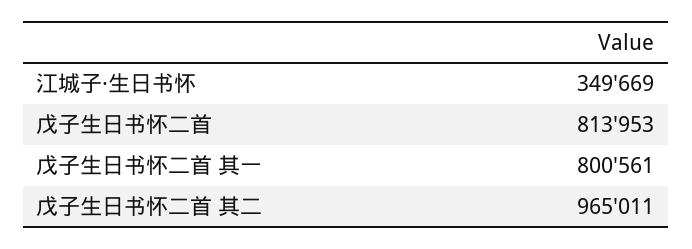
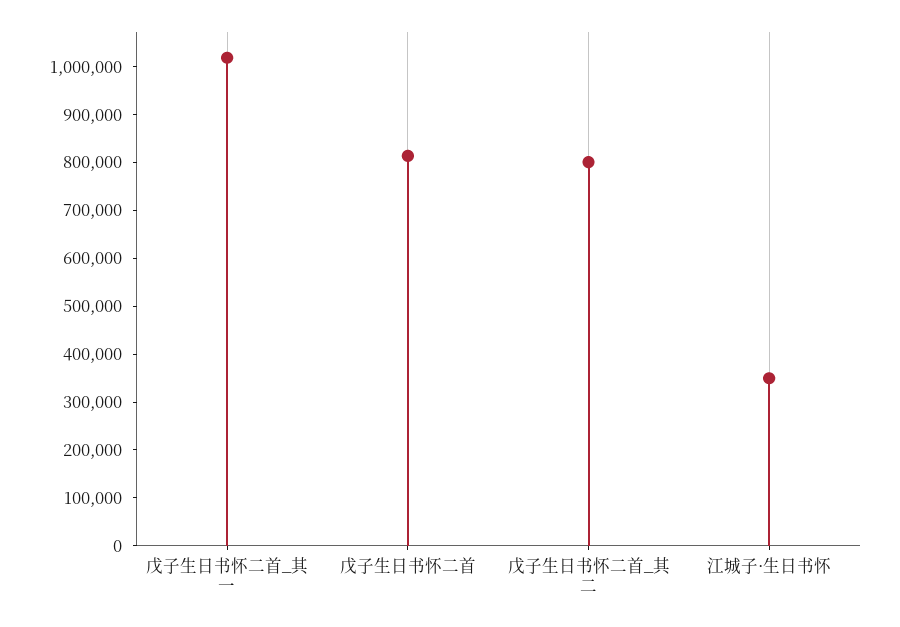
  {
    "江城子·生日书怀": 349669,
    "戊子生日书怀二首": 813953,
-   "戊子生日书怀二首 其一": 800561,
+   "戊子生日书怀二首 其一": 1020000,
-   "戊子生日书怀二首 其二": 965011
+   "戊子生日书怀二首 其二": 800000
  }

